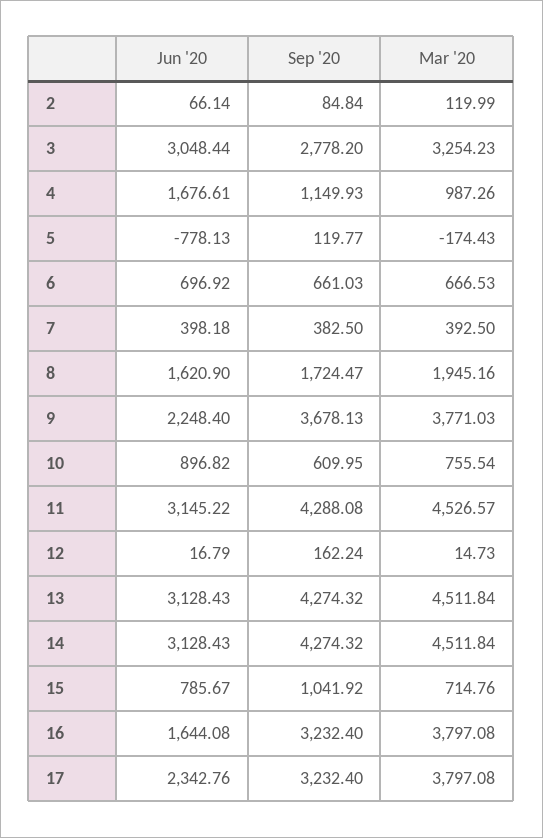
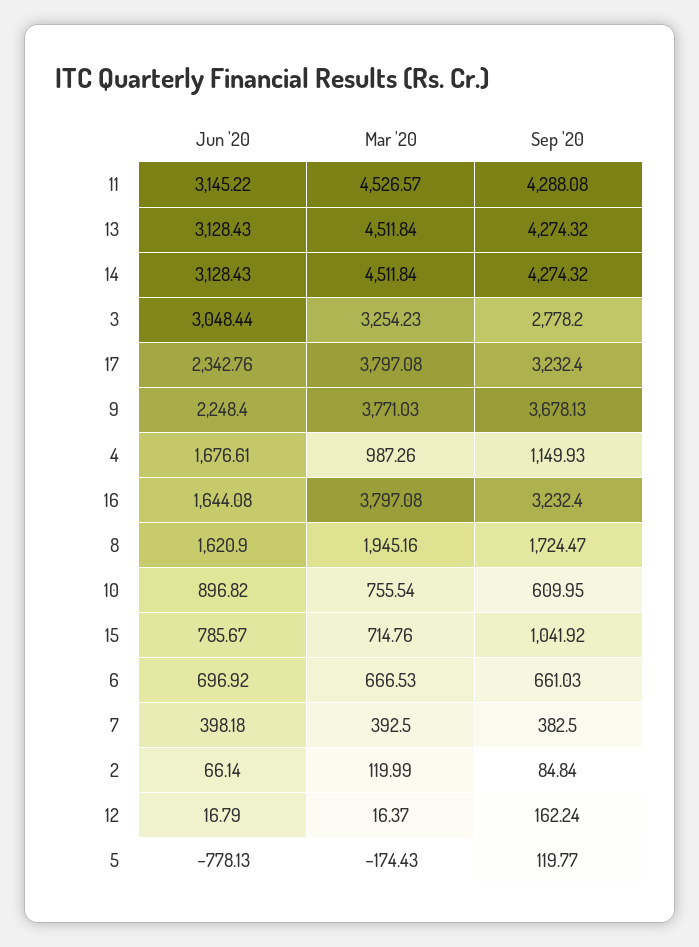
  {
    "Jun '20": {
      "2": 66.14,
      "3": 3048.44,
      "4": 1676.61,
      "5": -778.13,
      "6": 696.92,
      "7": 398.18,
      "8": 1620.9,
      "9": 2248.4,
      "10": 896.82,
      "11": 3145.22,
      "12": 16.79,
      "13": 3128.43,
      "14": 3128.43,
      "15": 785.67,
      "16": 1644.08,
      "17": 2342.76
    },
    "Sep '20": {
      "2": 84.84,
      "3": 2778.2,
      "4": 1149.93,
      "5": 119.77,
      "6": 661.03,
      "7": 382.5,
      "8": 1724.47,
      "9": 3678.13,
      "10": 609.95,
      "11": 4288.08,
      "12": 162.24,
      "13": 4274.32,
      "14": 4274.32,
      "15": 1041.92,
      "16": 3232.4,
      "17": 3232.4
    },
    "Mar '20": {
      "2": 119.99,
      "3": 3254.23,
      "4": 987.26,
      "5": -174.43,
      "6": 666.53,
      "7": 392.5,
      "8": 1945.16,
      "9": 3771.03,
      "10": 755.54,
      "11": 4526.57,
-     "12": 14.73,
+     "12": 16.37,
      "13": 4511.84,
      "14": 4511.84,
      "15": 714.76,
      "16": 3797.08,
      "17": 3797.08
    }
  }

